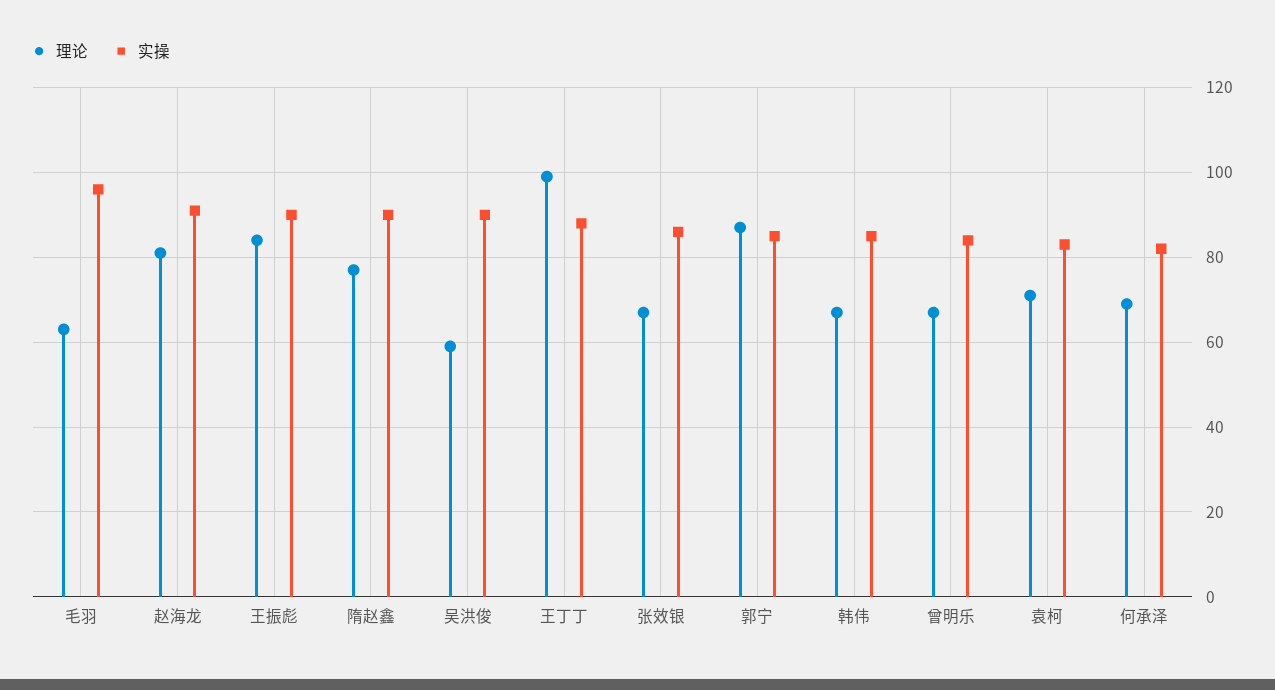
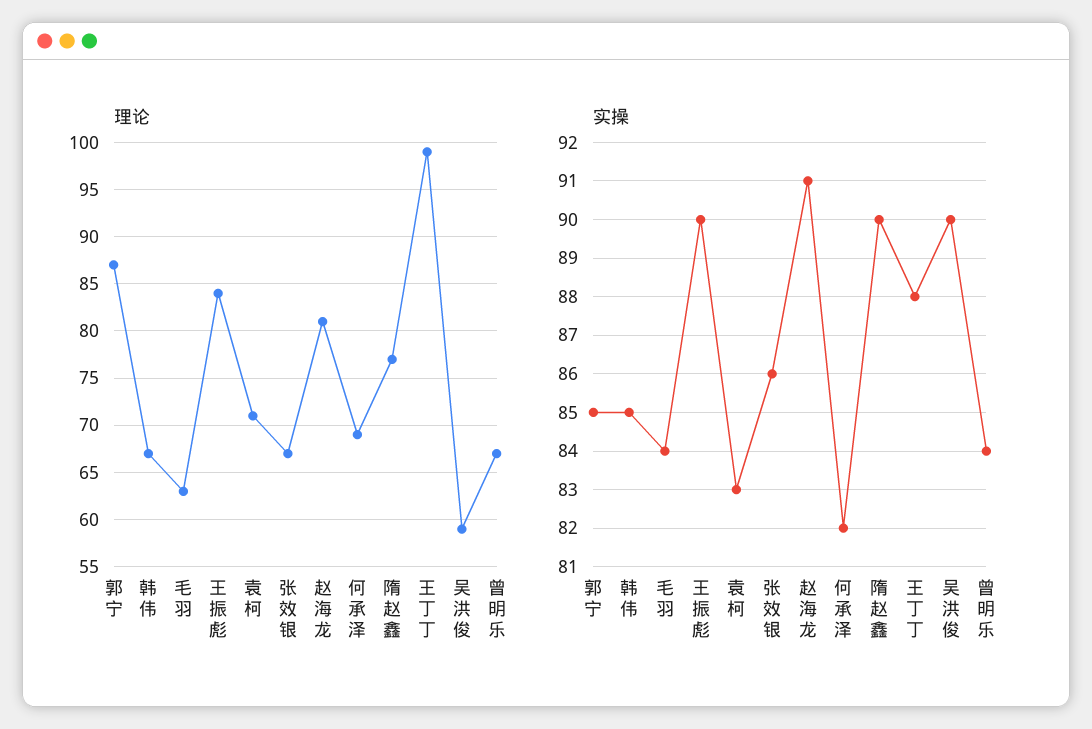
  {
    "理论": {
      "毛羽": 63,
      "赵海龙": 81,
      "王振彪": 84,
      "隋赵鑫": 77,
      "吴洪俊": 59,
      "王丁丁": 99,
      "张效银": 67,
      "郭宁": 87,
      "韩伟": 67,
      "曾明乐": 67,
      "袁柯": 71,
      "何承泽": 69
    },
    "实操": {
-     "毛羽": 95,
+     "毛羽": 84,
      "赵海龙": 91,
      "王振彪": 90,
      "隋赵鑫": 90,
      "吴洪俊": 90,
      "王丁丁": 88,
      "张效银": 86,
      "郭宁": 85,
      "韩伟": 85,
      "曾明乐": 84,
      "袁柯": 83,
      "何承泽": 82
    }
  }

